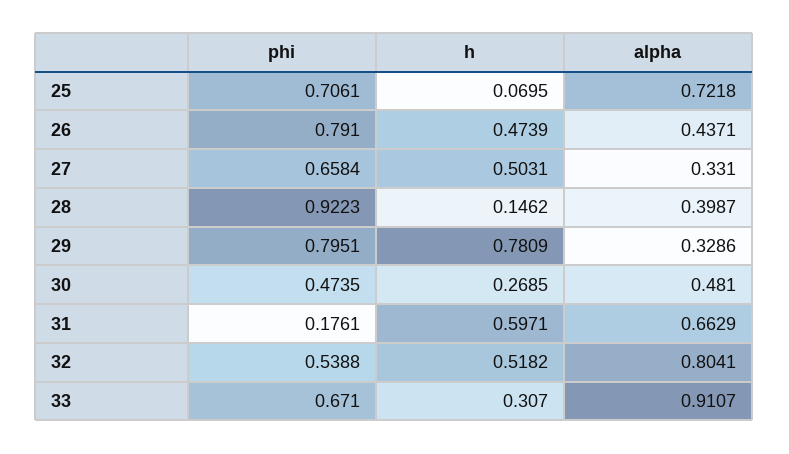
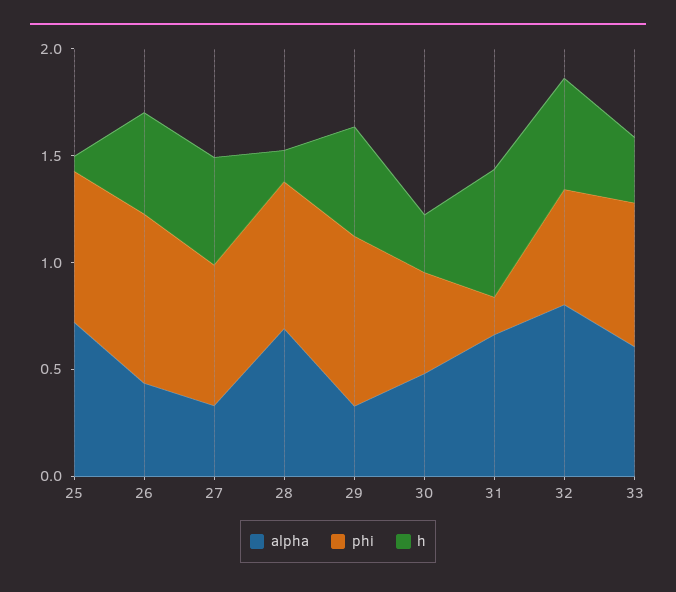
  {
    "phi": {
      "25": 0.7061,
      "26": 0.791,
      "27": 0.6584,
-     "28": 0.9223,
+     "28": 0.7,
      "29": 0.7951,
      "30": 0.4735,
      "31": 0.1761,
      "32": 0.5388,
      "33": 0.671
    },
    "h": {
      "25": 0.0695,
      "26": 0.4739,
      "27": 0.5031,
      "28": 0.1462,
-     "29": 0.7809,
+     "29": 0.5,
      "30": 0.2685,
      "31": 0.5971,
      "32": 0.5182,
      "33": 0.307
    },
    "alpha": {
      "25": 0.7218,
      "26": 0.4371,
      "27": 0.331,
-     "28": 0.3987,
+     "28": 0.7,
      "29": 0.3286,
      "30": 0.481,
      "31": 0.6629,
      "32": 0.8041,
-     "33": 0.9107
+     "33": 0.6
    }
  }

